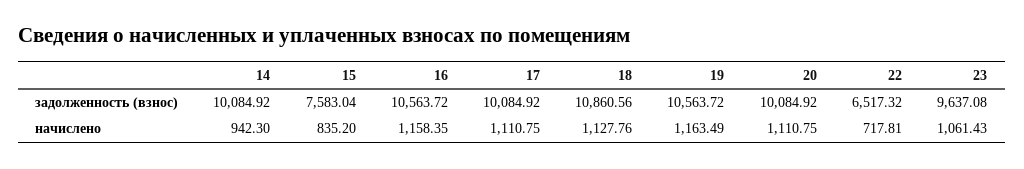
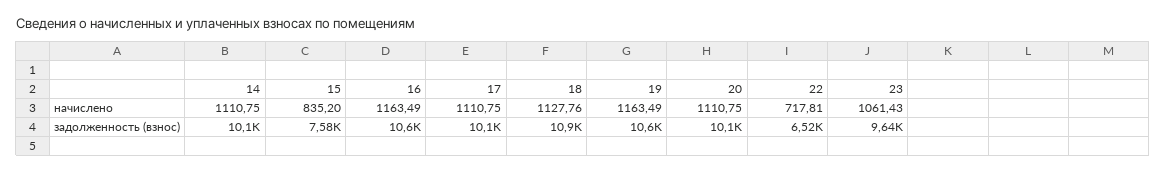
  {
    "14": {
      "задолженность (взнос)": 10084.92,
-     "начислено": 942.3
+     "начислено": 1110.75
    },
    "15": {
      "задолженность (взнос)": 7583.04,
      "начислено": 835.2
    },
    "16": {
      "задолженность (взнос)": 10563.72,
-     "начислено": 1158.35
+     "начислено": 1163.49
    },
    "17": {
      "задолженность (взнос)": 10084.92,
      "начислено": 1110.75
    },
    "18": {
      "задолженность (взнос)": 10860.56,
      "начислено": 1127.76
    },
    "19": {
      "задолженность (взнос)": 10563.72,
      "начислено": 1163.49
    },
    "20": {
      "задолженность (взнос)": 10084.92,
      "начислено": 1110.75
    },
    "22": {
      "задолженность (взнос)": 6517.32,
      "начислено": 717.81
    },
    "23": {
      "задолженность (взнос)": 9637.08,
      "начислено": 1061.43
    }
  }

